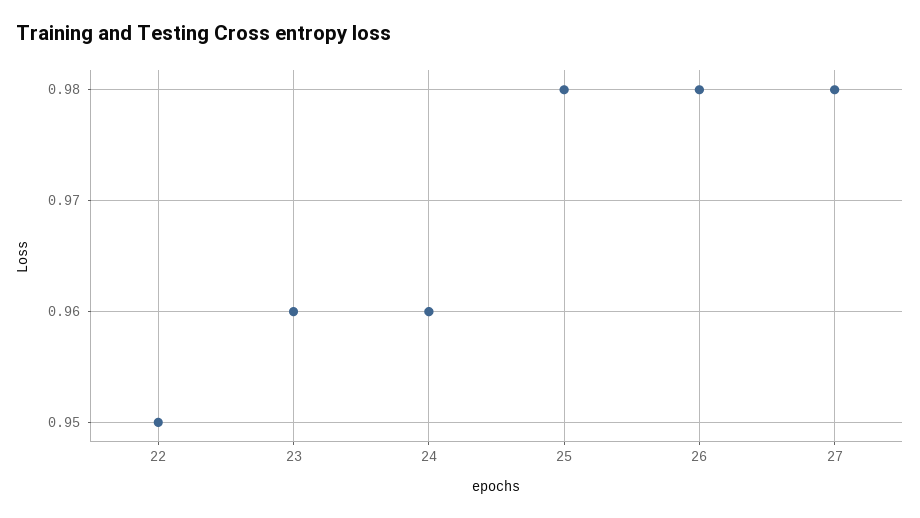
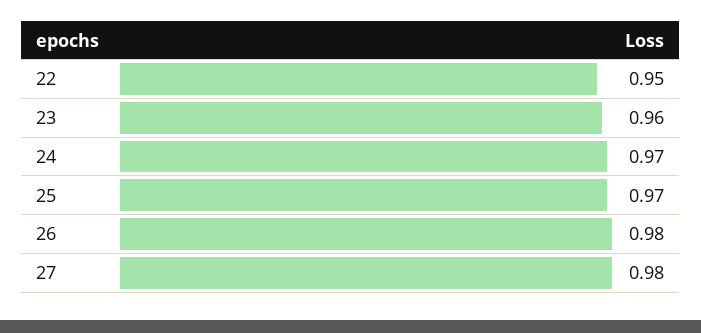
  {
    "22": 0.95,
    "23": 0.96,
-   "24": 0.96,
+   "24": 0.97,
-   "25": 0.98,
+   "25": 0.97,
    "26": 0.98,
    "27": 0.98
  }

